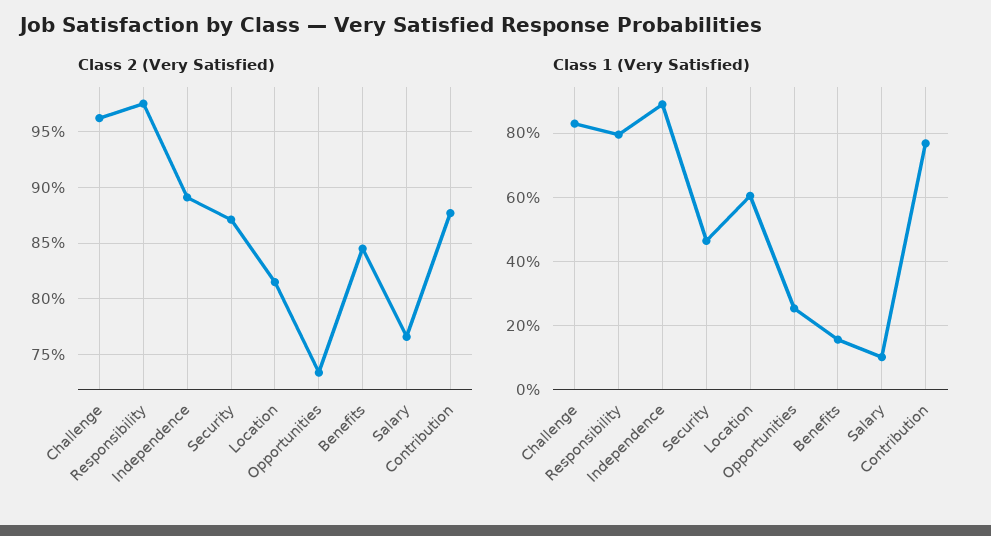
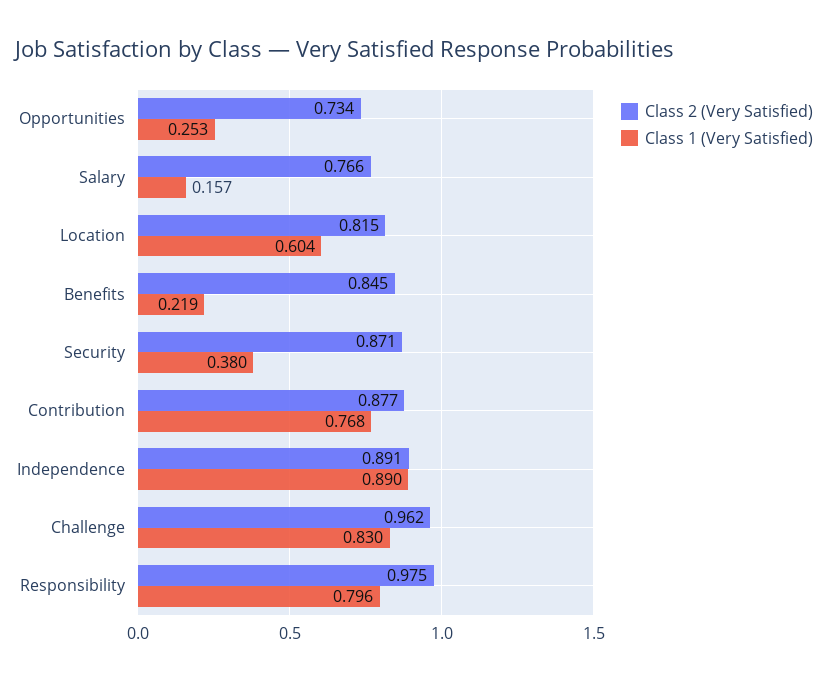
  {
    "Class 2 (Very Satisfied)": {
      "Challenge": 0.962,
      "Responsibility": 0.975,
      "Independence": 0.891,
      "Security": 0.871,
      "Location": 0.815,
      "Opportunities": 0.734,
      "Benefits": 0.845,
      "Salary": 0.766,
      "Contribution": 0.877
    },
    "Class 1 (Very Satisfied)": {
      "Challenge": 0.83,
      "Responsibility": 0.796,
      "Independence": 0.89,
-     "Security": 0.46,
+     "Security": 0.38,
      "Location": 0.604,
      "Opportunities": 0.253,
-     "Benefits": 0.16,
+     "Benefits": 0.219,
-     "Salary": 0.1,
+     "Salary": 0.157,
      "Contribution": 0.768
    }
  }

